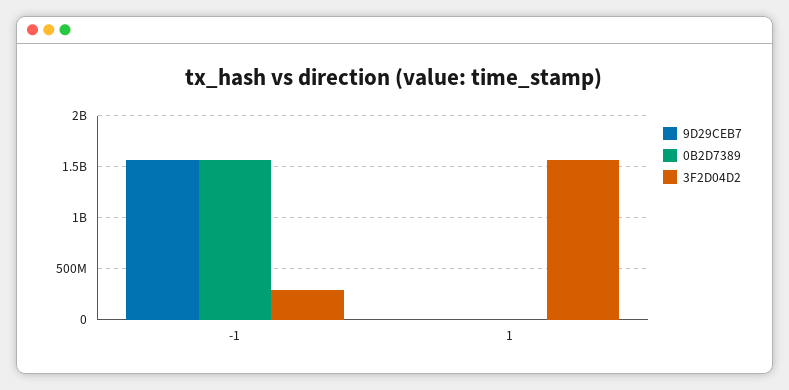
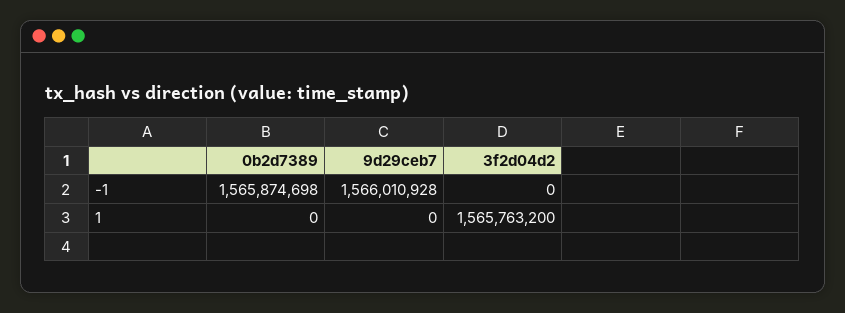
  {
    "9D29CEB7": {
      "-1": 1566010928,
      "1": 0
    },
    "0B2D7389": {
      "-1": 1565874698,
      "1": 0
    },
    "3F2D04D2": {
-     "-1": 300000000,
+     "-1": 0,
      "1": 1565763200
    }
  }

